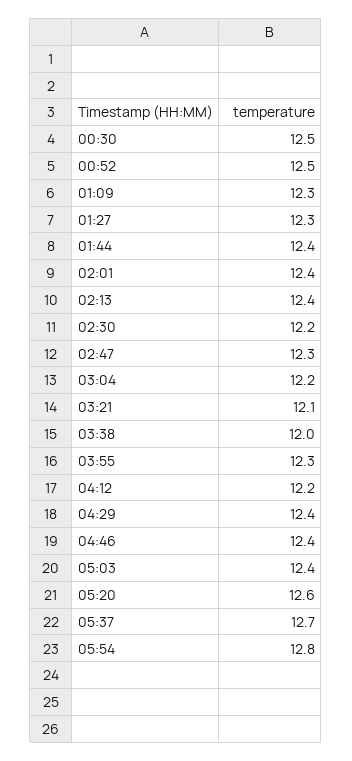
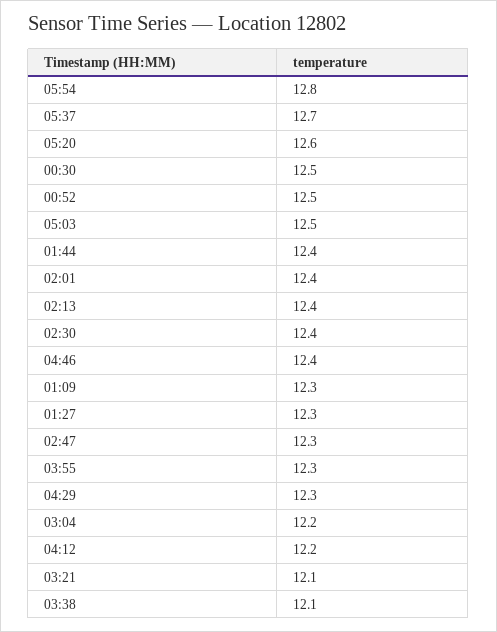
  {
    "00:30": 12.5,
    "00:52": 12.5,
    "01:09": 12.3,
    "01:27": 12.3,
    "01:44": 12.4,
    "02:01": 12.4,
    "02:13": 12.4,
-   "02:30": 12.2,
+   "02:30": 12.4,
    "02:47": 12.3,
    "03:04": 12.2,
    "03:21": 12.1,
-   "03:38": 12,
+   "03:38": 12.1,
    "03:55": 12.3,
    "04:12": 12.2,
-   "04:29": 12.4,
+   "04:29": 12.3,
    "04:46": 12.4,
-   "05:03": 12.4,
+   "05:03": 12.5,
    "05:20": 12.6,
    "05:37": 12.7,
    "05:54": 12.8
  }

